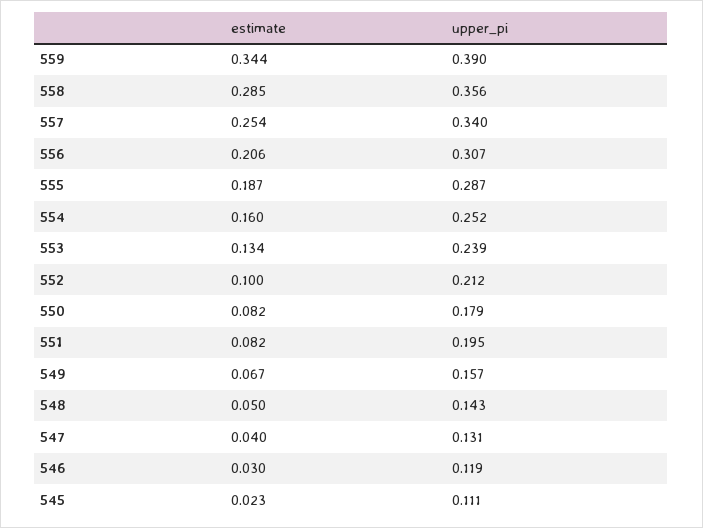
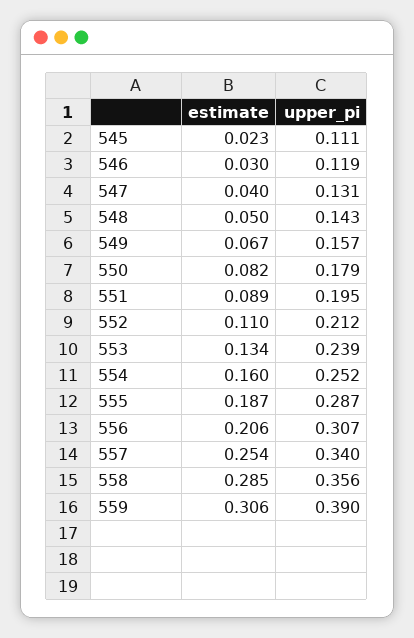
  {
    "estimate": {
-     "559": 0.344,
+     "559": 0.306,
      "558": 0.285,
      "557": 0.254,
      "556": 0.206,
      "555": 0.187,
      "554": 0.16,
      "553": 0.134,
-     "552": 0.1,
+     "552": 0.11,
      "550": 0.082,
-     "551": 0.082,
+     "551": 0.089,
      "549": 0.067,
      "548": 0.05,
      "547": 0.04,
      "546": 0.03,
      "545": 0.023
    },
    "upper_pi": {
      "559": 0.39,
      "558": 0.356,
      "557": 0.34,
      "556": 0.307,
      "555": 0.287,
      "554": 0.252,
      "553": 0.239,
      "552": 0.212,
      "550": 0.179,
      "551": 0.195,
      "549": 0.157,
      "548": 0.143,
      "547": 0.131,
      "546": 0.119,
      "545": 0.111
    }
  }

